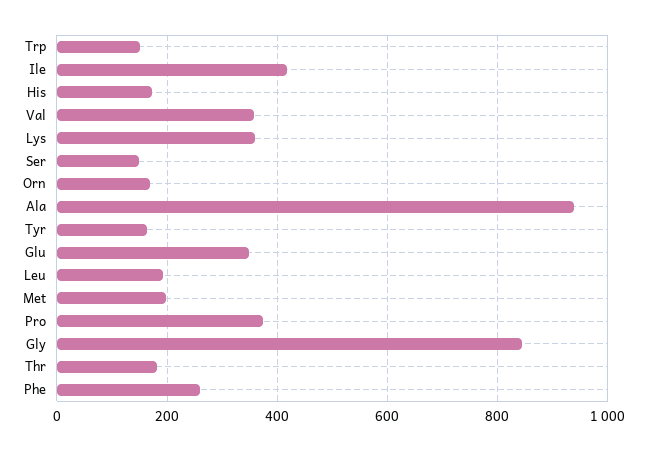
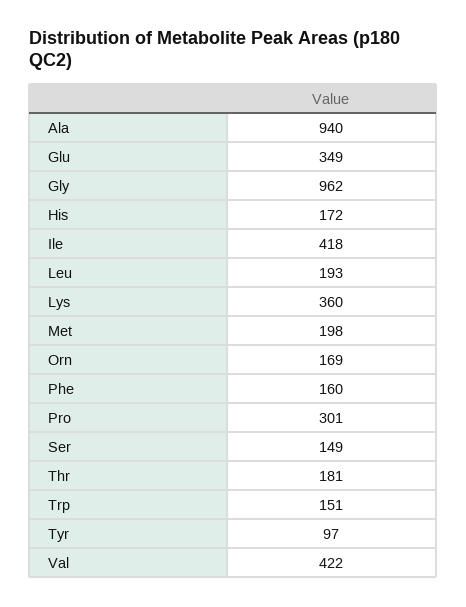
  {
    "Trp": 151,
    "Ile": 418,
    "His": 172,
-   "Val": 360,
+   "Val": 422,
    "Lys": 360,
    "Ser": 149,
    "Orn": 169,
    "Ala": 940,
-   "Tyr": 160,
+   "Tyr": 97,
    "Glu": 349,
    "Leu": 193,
    "Met": 198,
-   "Pro": 380,
+   "Pro": 301,
-   "Gly": 840,
+   "Gly": 962,
    "Thr": 181,
-   "Phe": 260
+   "Phe": 160
  }

